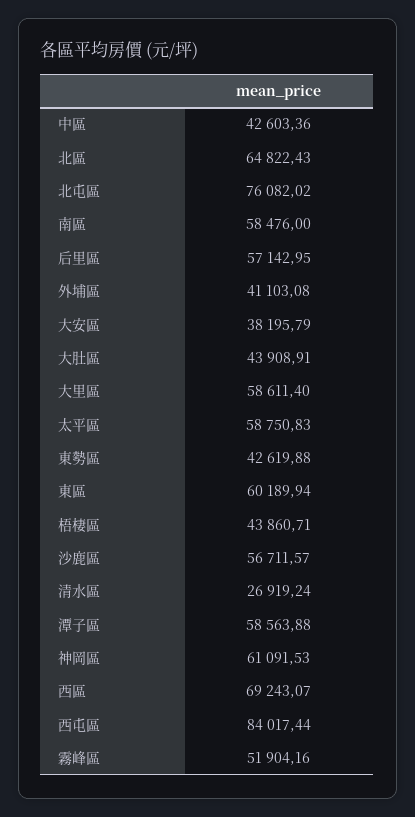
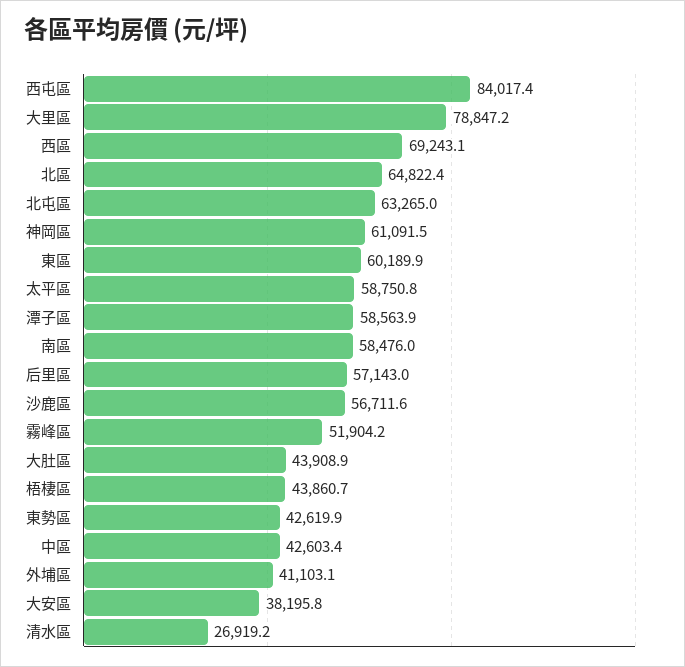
  {
    "中區": 42603.36,
    "北區": 64822.43,
-   "北屯區": 76082.02,
+   "北屯區": 63265,
    "南區": 58476,
    "后里區": 57142.95,
    "外埔區": 41103.08,
    "大安區": 38195.79,
    "大肚區": 43908.91,
-   "大里區": 58611.4,
+   "大里區": 78847.2,
    "太平區": 58750.83,
    "東勢區": 42619.88,
    "東區": 60189.94,
    "梧棲區": 43860.71,
    "沙鹿區": 56711.57,
    "清水區": 26919.24,
    "潭子區": 58563.88,
    "神岡區": 61091.53,
    "西區": 69243.07,
    "西屯區": 84017.44,
    "霧峰區": 51904.16
  }

